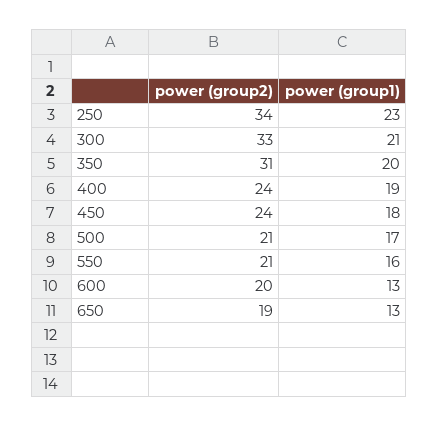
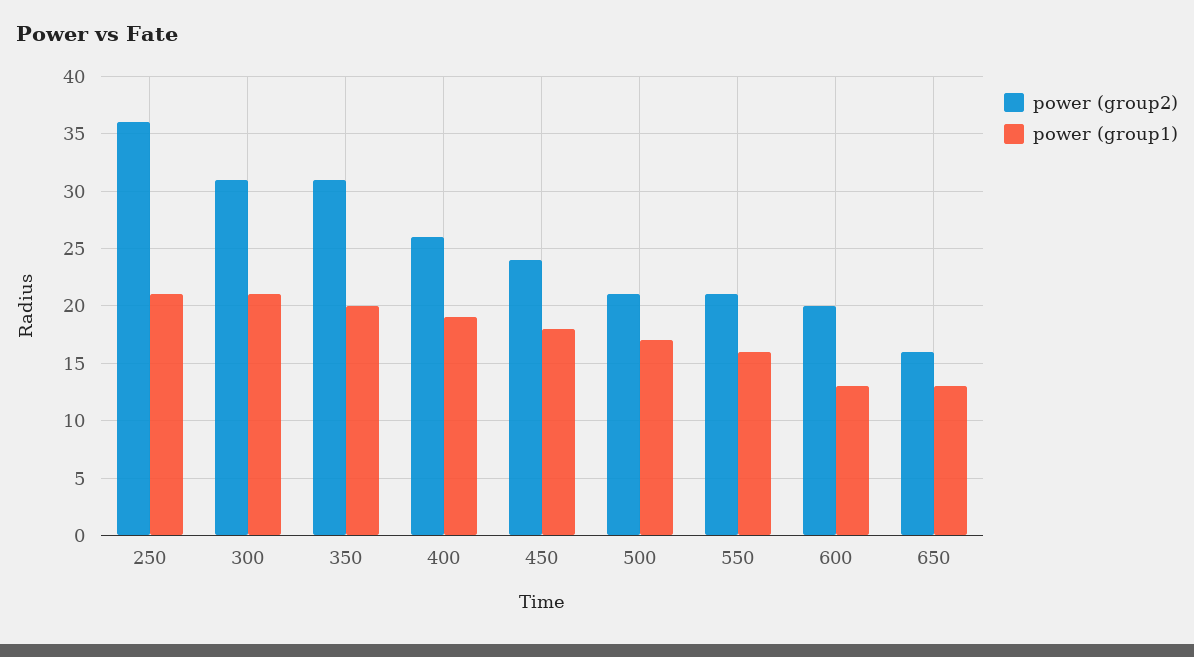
  {
    "power (group2)": {
-     "250": 34,
+     "250": 36,
-     "300": 33,
+     "300": 31,
      "350": 31,
-     "400": 24,
+     "400": 26,
      "450": 24,
      "500": 21,
      "550": 21,
      "600": 20,
-     "650": 19
+     "650": 16
    },
    "power (group1)": {
-     "250": 23,
+     "250": 21,
      "300": 21,
      "350": 20,
      "400": 19,
      "450": 18,
      "500": 17,
      "550": 16,
      "600": 13,
      "650": 13
    }
  }

